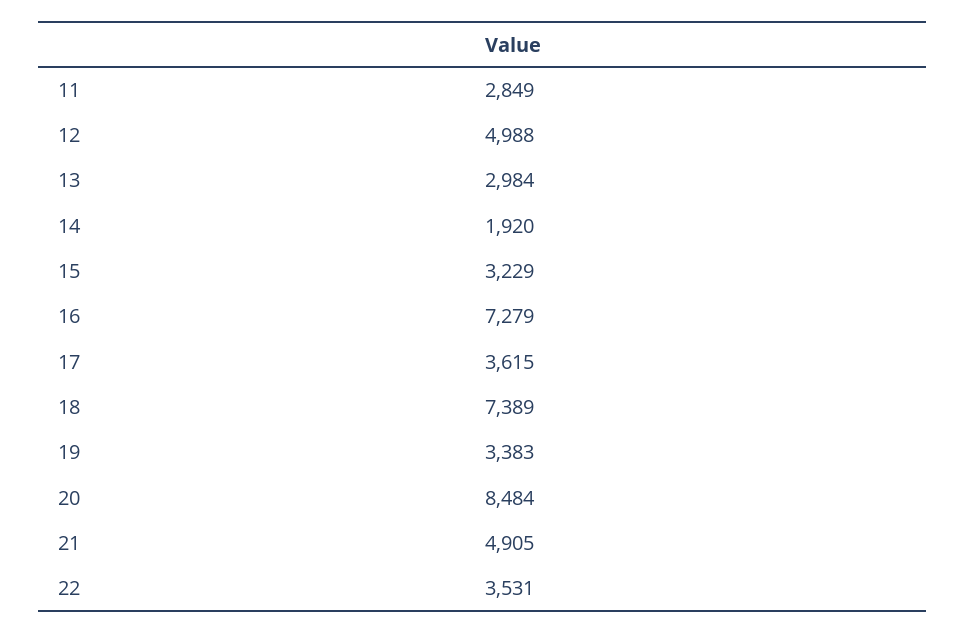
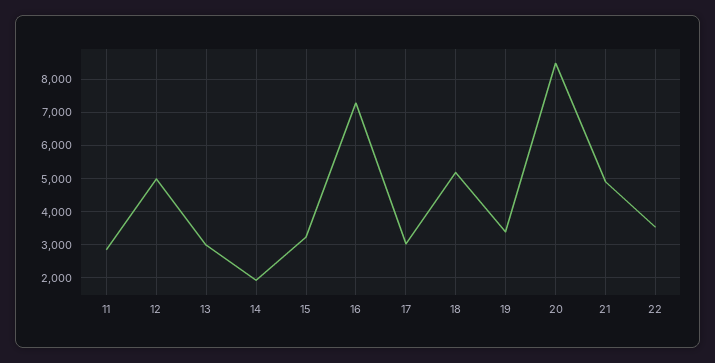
  {
    "11": 2849,
    "12": 4988,
    "13": 2984,
    "14": 1920,
    "15": 3229,
    "16": 7279,
-   "17": 3615,
+   "17": 3000,
-   "18": 7389,
+   "18": 5200,
    "19": 3383,
    "20": 8484,
    "21": 4905,
    "22": 3531
  }

